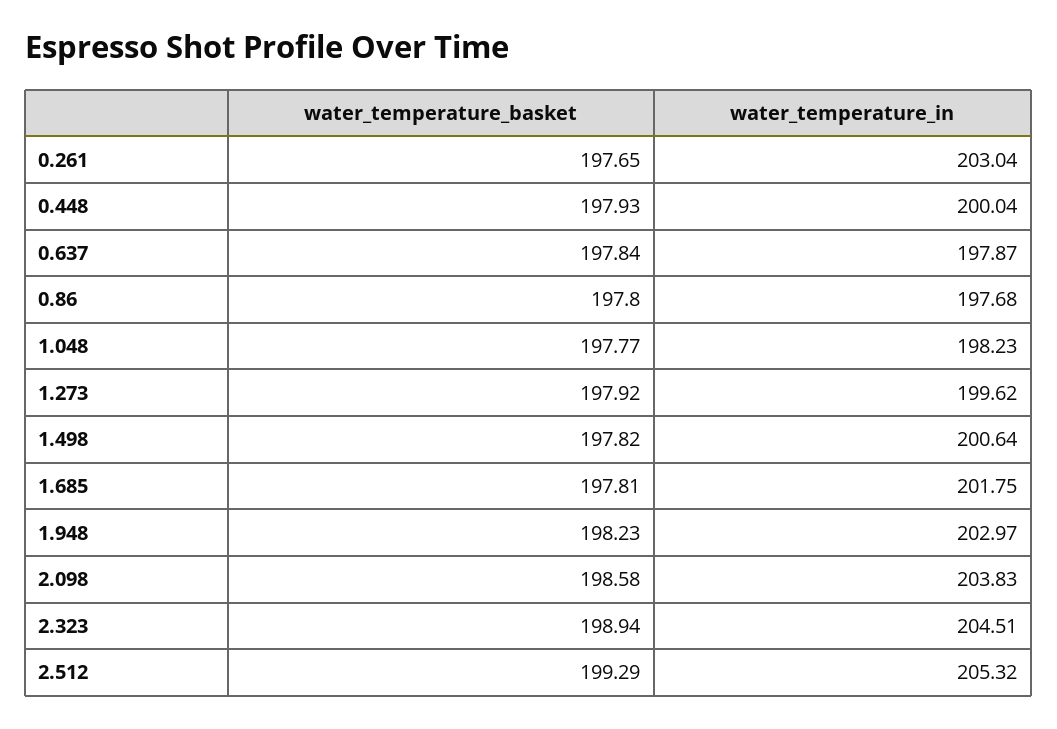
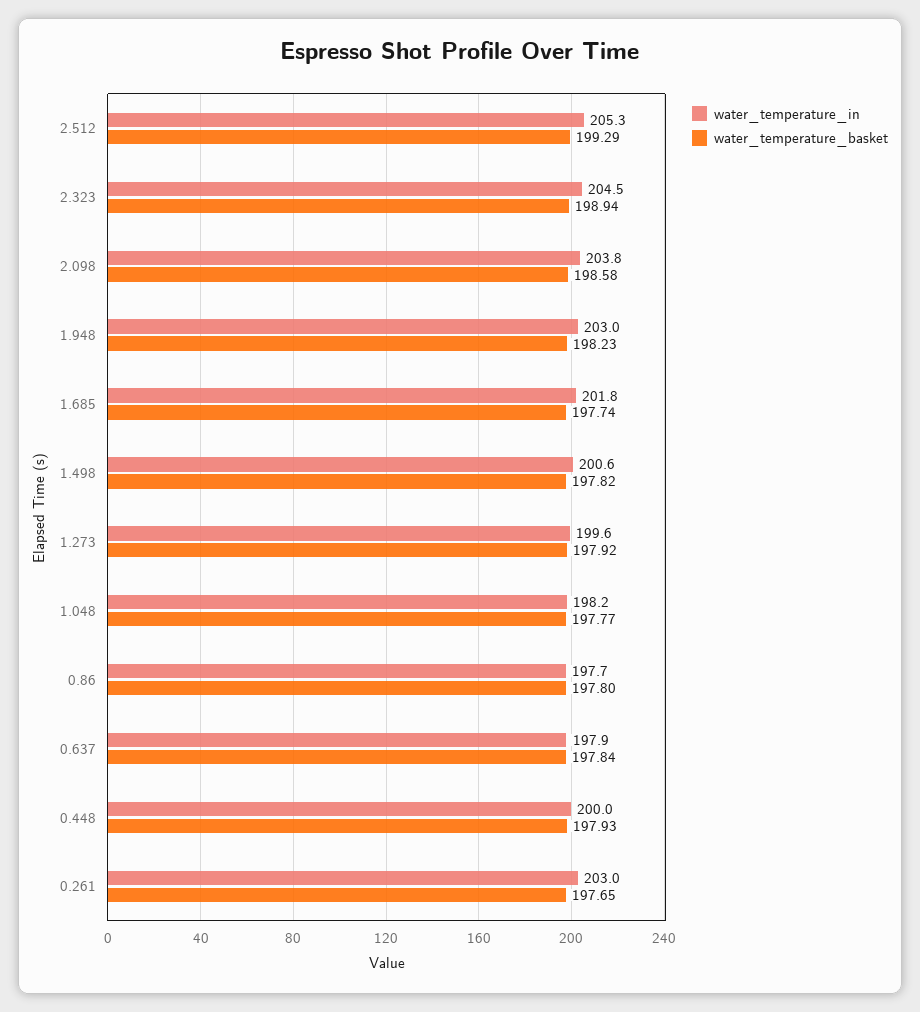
  {
    "water_temperature_basket": {
      "0.261": 197.65,
      "0.448": 197.93,
      "0.637": 197.84,
      "0.86": 197.8,
      "1.048": 197.77,
      "1.273": 197.92,
      "1.498": 197.82,
-     "1.685": 197.81,
+     "1.685": 197.74,
      "1.948": 198.23,
      "2.098": 198.58,
      "2.323": 198.94,
      "2.512": 199.29
    },
    "water_temperature_in": {
      "0.261": 203.04,
      "0.448": 200.04,
      "0.637": 197.87,
      "0.86": 197.68,
      "1.048": 198.23,
      "1.273": 199.62,
      "1.498": 200.64,
      "1.685": 201.75,
      "1.948": 202.97,
      "2.098": 203.83,
      "2.323": 204.51,
      "2.512": 205.32
    }
  }

